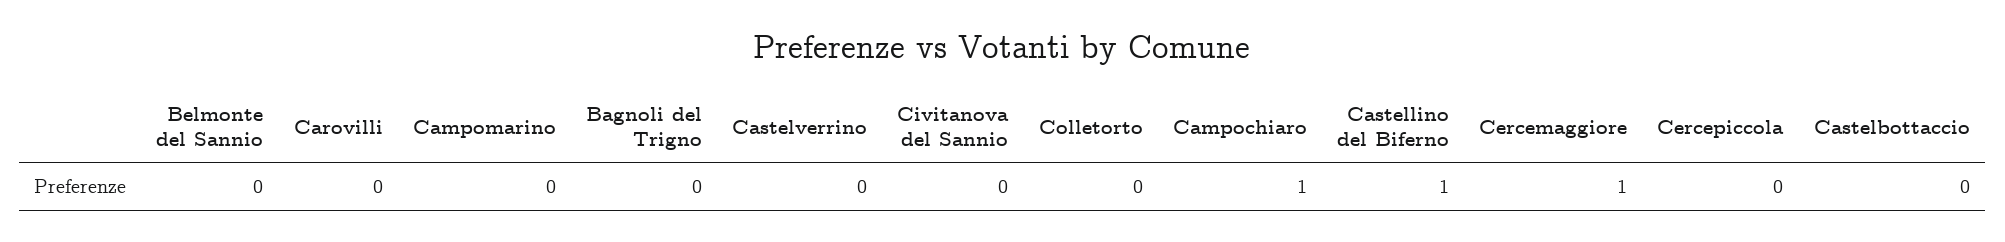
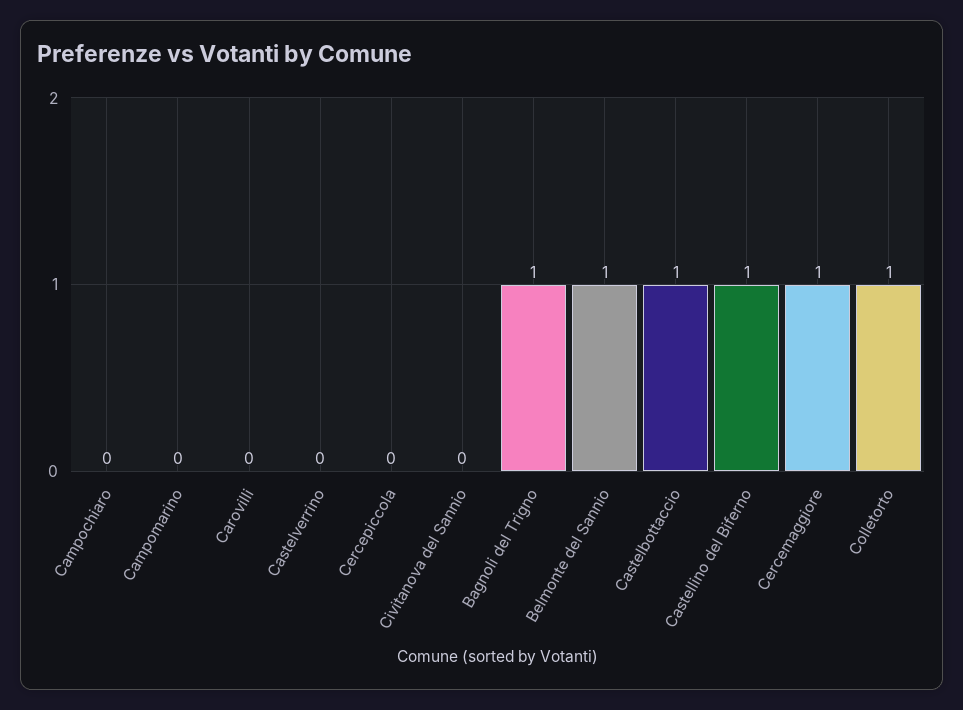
  {
-   "Belmonte del Sannio": 0,
+   "Belmonte del Sannio": 1,
    "Carovilli": 0,
    "Campomarino": 0,
-   "Bagnoli del Trigno": 0,
+   "Bagnoli del Trigno": 1,
    "Castelverrino": 0,
    "Civitanova del Sannio": 0,
-   "Colletorto": 0,
+   "Colletorto": 1,
-   "Campochiaro": 1,
+   "Campochiaro": 0,
    "Castellino del Biferno": 1,
    "Cercemaggiore": 1,
    "Cercepiccola": 0,
-   "Castelbottaccio": 0
+   "Castelbottaccio": 1
  }

